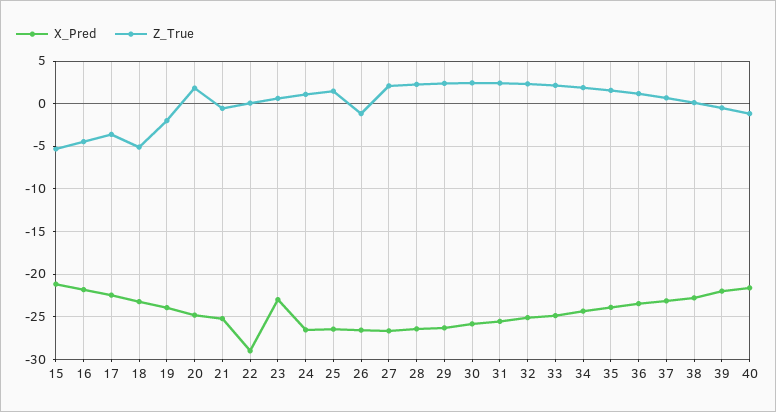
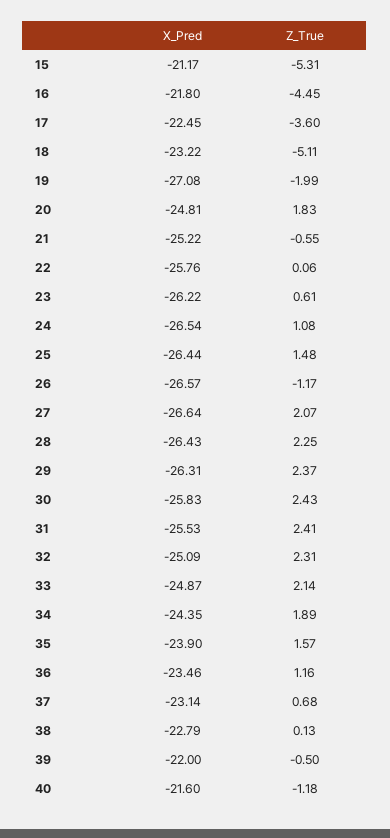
  {
    "X_Pred": {
      "15": -21.17,
      "16": -21.8,
      "17": -22.45,
      "18": -23.22,
-     "19": -24,
+     "19": -27.08,
      "20": -24.81,
      "21": -25.22,
-     "22": -29,
+     "22": -25.76,
-     "23": -23,
+     "23": -26.22,
      "24": -26.54,
      "25": -26.44,
      "26": -26.57,
      "27": -26.64,
      "28": -26.43,
      "29": -26.31,
      "30": -25.83,
      "31": -25.53,
      "32": -25.09,
      "33": -24.87,
      "34": -24.35,
      "35": -23.9,
      "36": -23.46,
      "37": -23.14,
      "38": -22.79,
      "39": -22,
      "40": -21.6
    },
    "Z_True": {
      "15": -5.31,
      "16": -4.45,
      "17": -3.6,
      "18": -5.11,
      "19": -1.99,
      "20": 1.83,
      "21": -0.55,
      "22": 0.06,
      "23": 0.61,
      "24": 1.08,
      "25": 1.48,
      "26": -1.17,
      "27": 2.07,
      "28": 2.25,
      "29": 2.37,
      "30": 2.43,
      "31": 2.41,
      "32": 2.31,
      "33": 2.14,
      "34": 1.89,
      "35": 1.57,
      "36": 1.16,
      "37": 0.68,
      "38": 0.13,
      "39": -0.5,
      "40": -1.18
    }
  }

